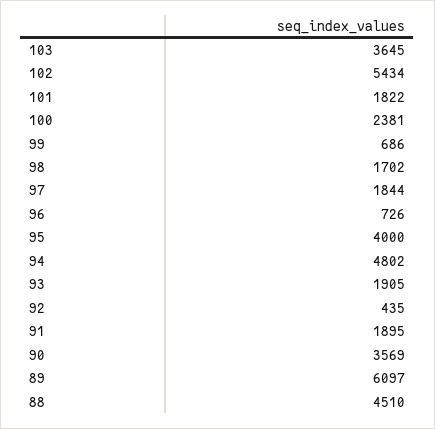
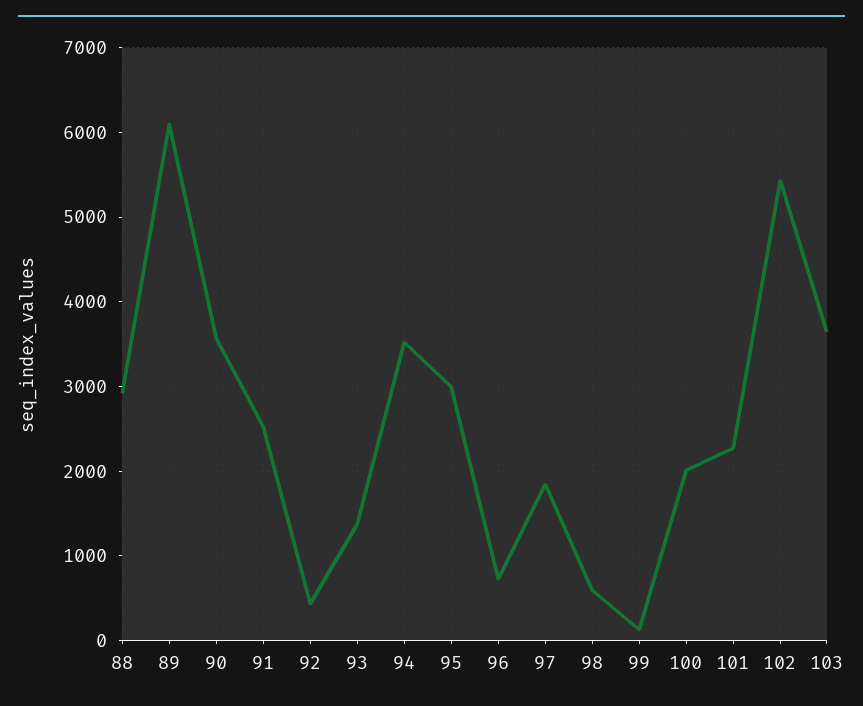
  {
    "103": 3645,
    "102": 5434,
-   "101": 1822,
+   "101": 2300,
-   "100": 2381,
+   "100": 2000,
-   "99": 686,
+   "99": 100,
-   "98": 1702,
+   "98": 600,
    "97": 1844,
    "96": 726,
-   "95": 4000,
+   "95": 3000,
-   "94": 4802,
+   "94": 3500,
-   "93": 1905,
+   "93": 1400,
    "92": 435,
-   "91": 1895,
+   "91": 2500,
    "90": 3569,
    "89": 6097,
-   "88": 4510
+   "88": 2900
  }

